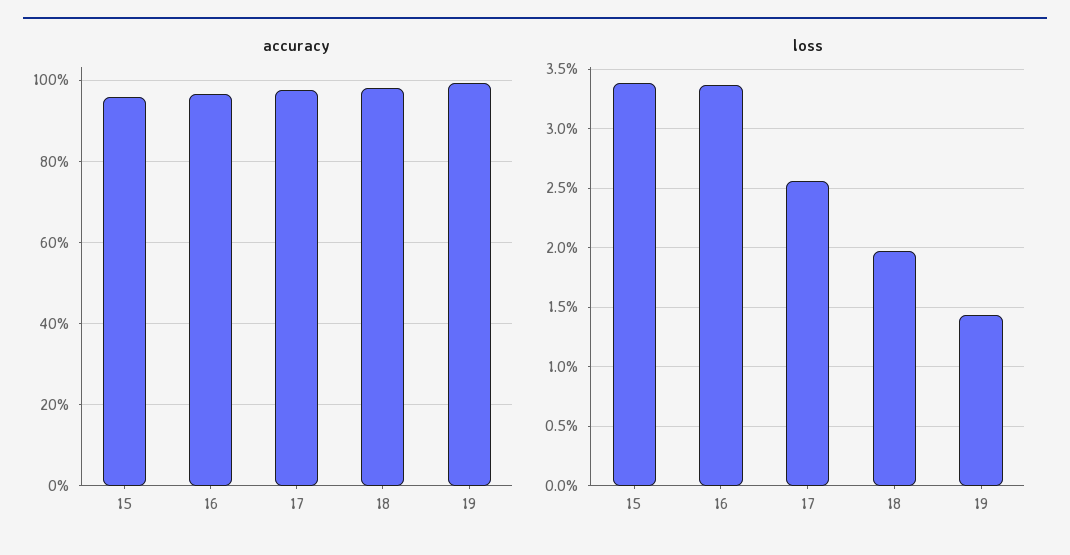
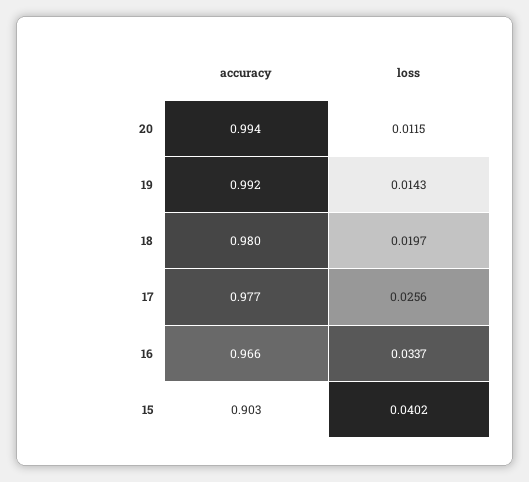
  {
    "accuracy": {
-     "15": 0.96,
+     "15": 0.903,
      "16": 0.966,
      "17": 0.977,
      "18": 0.98,
-     "19": 0.992
+     "19": 0.992,
+     "20": 0.994
    },
    "loss": {
-     "15": 0.034,
+     "15": 0.0402,
      "16": 0.0337,
      "17": 0.0256,
      "18": 0.0197,
-     "19": 0.0143
+     "19": 0.0143,
+     "20": 0.0115
    }
  }

